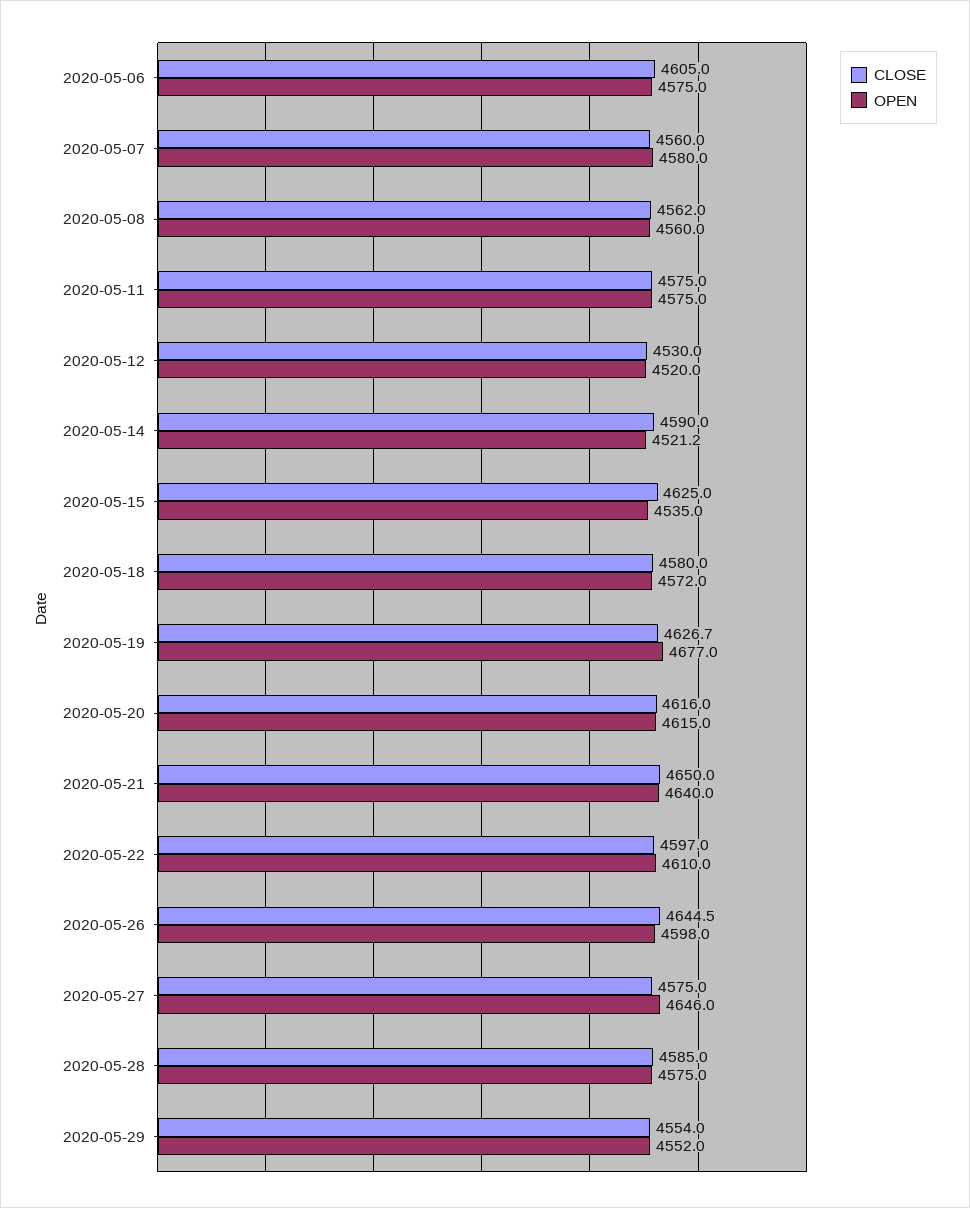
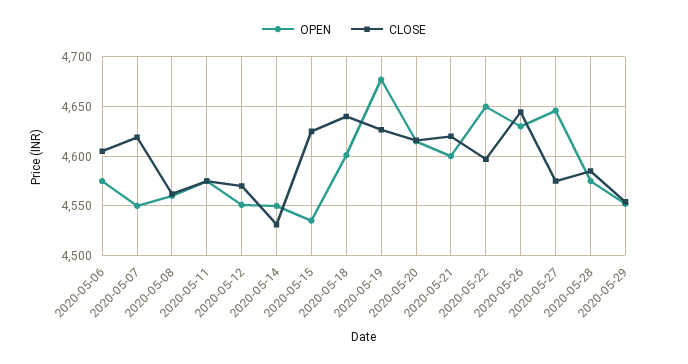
  {
    "CLOSE": {
      "2020-05-06": 4605,
-     "2020-05-07": 4560,
+     "2020-05-07": 4620,
      "2020-05-08": 4562,
      "2020-05-11": 4575,
-     "2020-05-12": 4530,
+     "2020-05-12": 4570,
-     "2020-05-14": 4590,
+     "2020-05-14": 4530,
      "2020-05-15": 4625,
-     "2020-05-18": 4580,
+     "2020-05-18": 4640,
      "2020-05-19": 4626.7,
      "2020-05-20": 4616,
-     "2020-05-21": 4650,
+     "2020-05-21": 4620,
      "2020-05-22": 4597,
      "2020-05-26": 4644.5,
      "2020-05-27": 4575,
      "2020-05-28": 4585,
      "2020-05-29": 4554
    },
    "OPEN": {
      "2020-05-06": 4575,
-     "2020-05-07": 4580,
+     "2020-05-07": 4550,
      "2020-05-08": 4560,
      "2020-05-11": 4575,
-     "2020-05-12": 4520,
+     "2020-05-12": 4550,
-     "2020-05-14": 4521.2,
+     "2020-05-14": 4550,
      "2020-05-15": 4535,
-     "2020-05-18": 4572,
+     "2020-05-18": 4600,
      "2020-05-19": 4677,
      "2020-05-20": 4615,
-     "2020-05-21": 4640,
+     "2020-05-21": 4600,
-     "2020-05-22": 4610,
+     "2020-05-22": 4650,
-     "2020-05-26": 4598,
+     "2020-05-26": 4630,
      "2020-05-27": 4646,
      "2020-05-28": 4575,
      "2020-05-29": 4552
    }
  }

